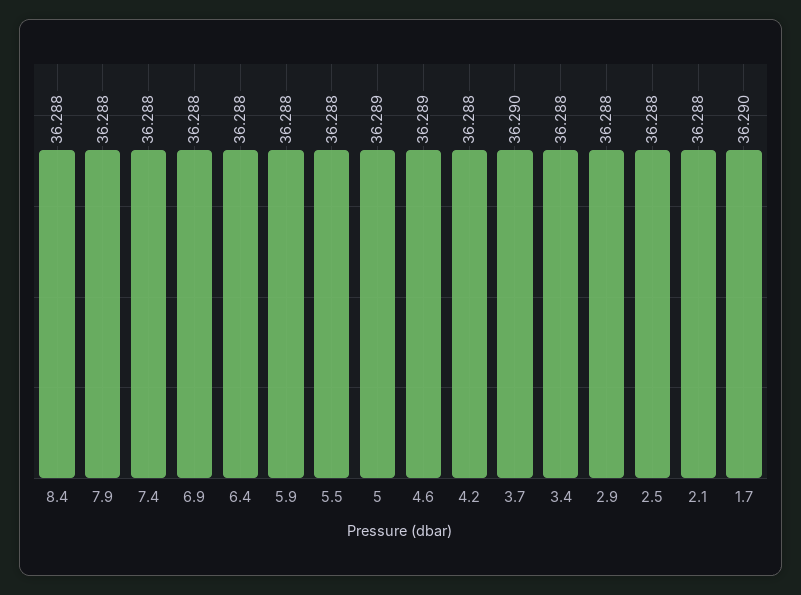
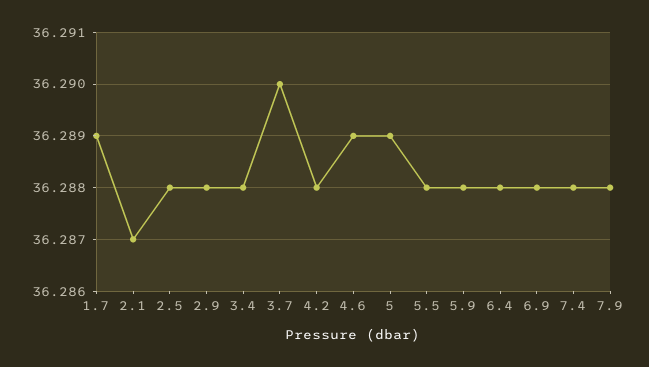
  {
-   "8.4": 36.288,
    "7.9": 36.288,
    "7.4": 36.288,
    "6.9": 36.288,
    "6.4": 36.288,
    "5.9": 36.288,
    "5.5": 36.288,
    "5": 36.289,
    "4.6": 36.289,
    "4.2": 36.288,
    "3.7": 36.29,
    "3.4": 36.288,
    "2.9": 36.288,
    "2.5": 36.288,
-   "2.1": 36.288,
+   "2.1": 36.287,
-   "1.7": 36.29
+   "1.7": 36.289
  }

